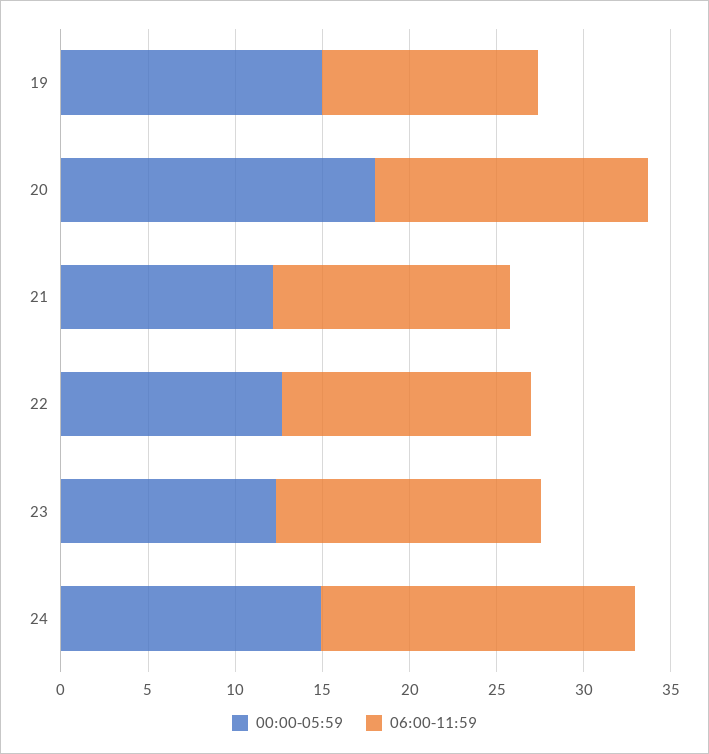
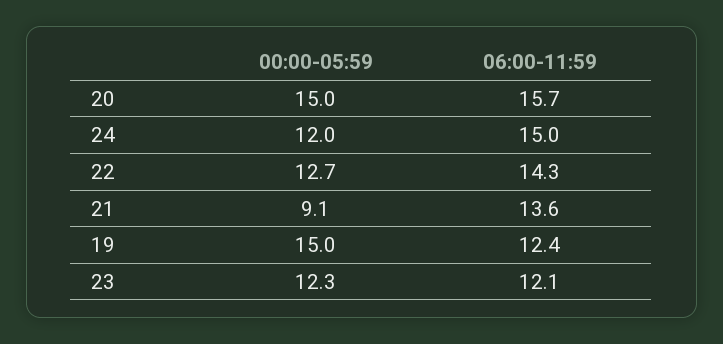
  {
    "00:00-05:59": {
      "19": 15,
-     "20": 18,
+     "20": 15,
-     "21": 12,
+     "21": 9.1,
      "22": 12.7,
      "23": 12.3,
-     "24": 15
+     "24": 12
    },
    "06:00-11:59": {
      "19": 12.4,
      "20": 15.7,
      "21": 13.6,
      "22": 14.3,
-     "23": 15,
+     "23": 12.1,
-     "24": 18
+     "24": 15
    }
  }

